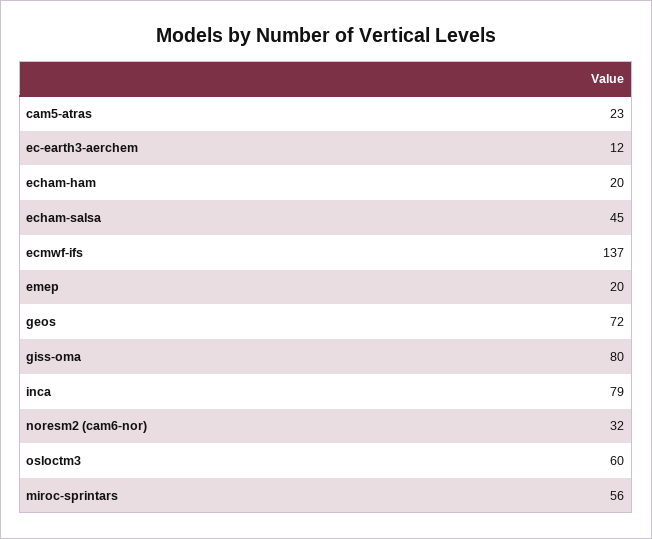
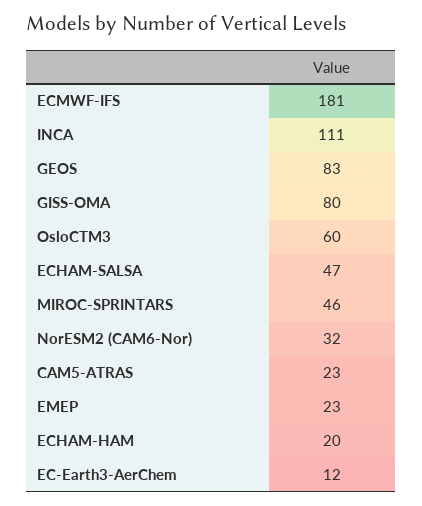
  {
    "cam5-atras": 23,
    "ec-earth3-aerchem": 12,
    "echam-ham": 20,
-   "echam-salsa": 45,
+   "echam-salsa": 47,
-   "ecmwf-ifs": 137,
+   "ecmwf-ifs": 181,
-   "emep": 20,
+   "emep": 23,
-   "geos": 72,
+   "geos": 83,
    "giss-oma": 80,
-   "inca": 79,
+   "inca": 111,
    "noresm2 (cam6-nor)": 32,
    "osloctm3": 60,
-   "miroc-sprintars": 56
+   "miroc-sprintars": 46
  }

